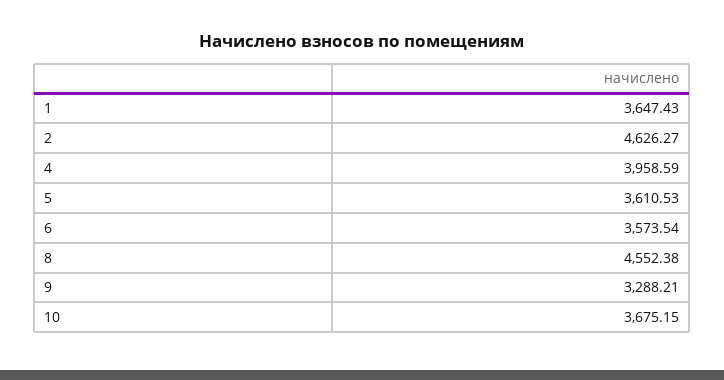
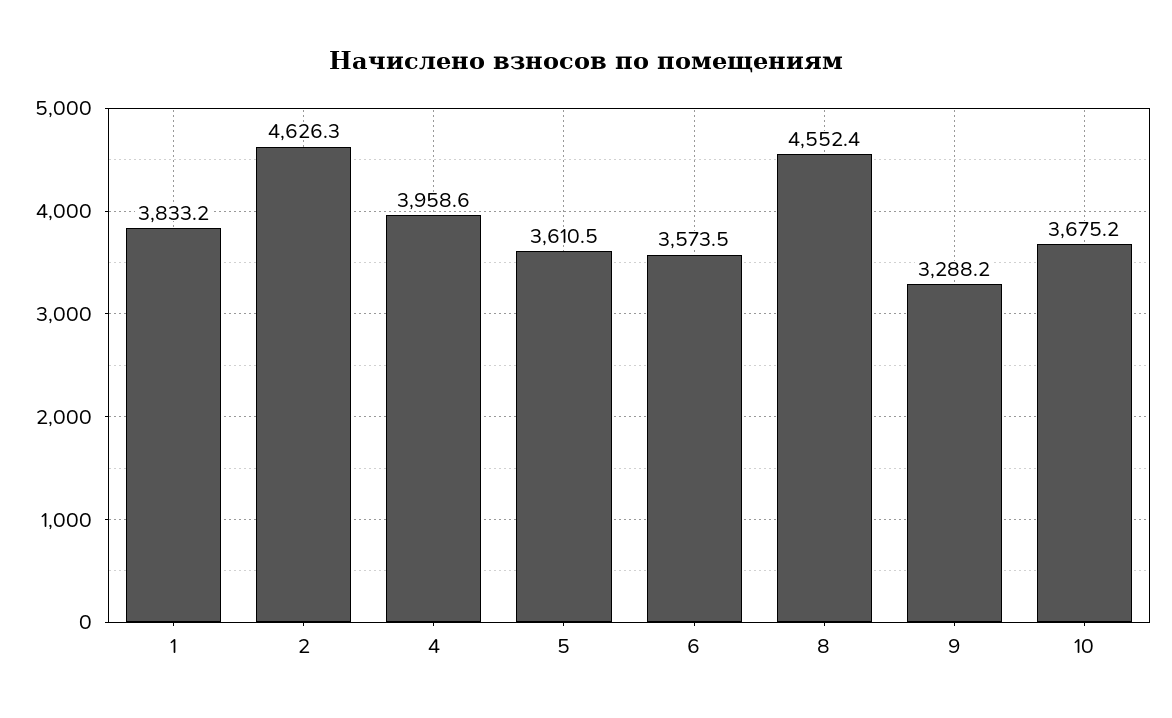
  {
-   "1": 3647.43,
+   "1": 3833.2,
    "2": 4626.27,
    "4": 3958.59,
    "5": 3610.53,
    "6": 3573.54,
    "8": 4552.38,
    "9": 3288.21,
    "10": 3675.15
  }

